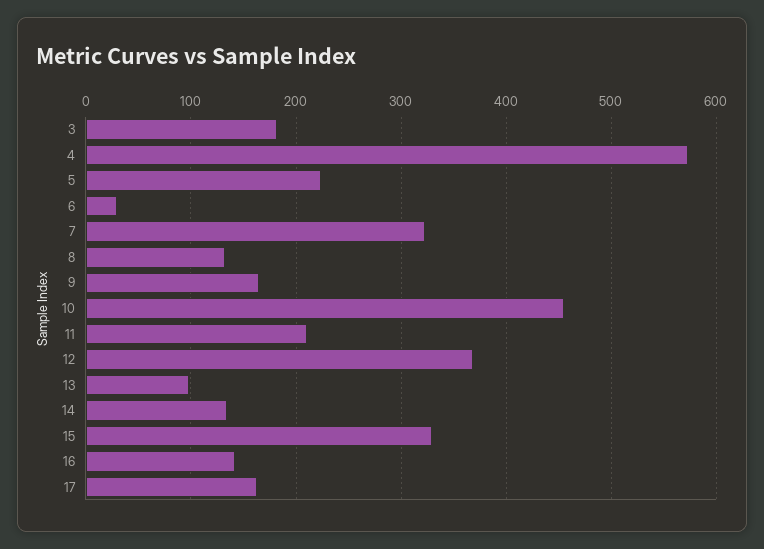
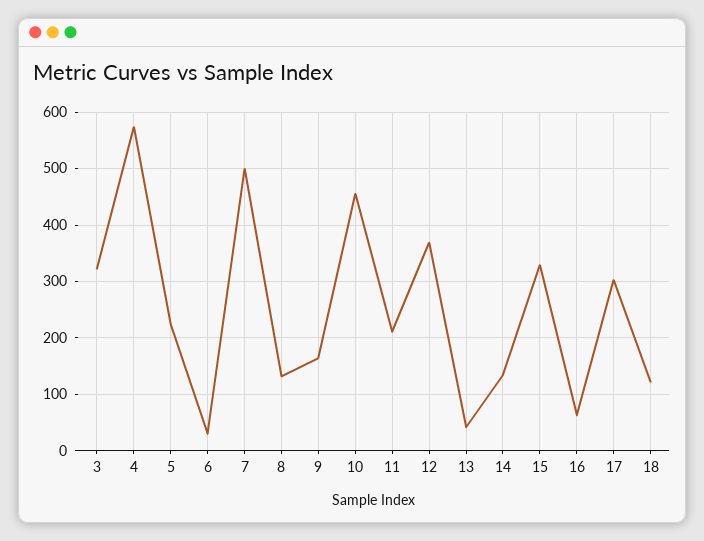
  {
-   "3": 180,
+   "3": 320,
    "4": 570,
    "5": 220,
    "6": 30,
-   "7": 320,
+   "7": 500,
    "8": 130,
    "9": 160,
    "10": 460,
    "11": 210,
    "12": 370,
-   "13": 100,
+   "13": 40,
    "14": 130,
    "15": 330,
-   "16": 140,
+   "16": 60,
-   "17": 160
+   "17": 300,
+   "18": 120
  }

